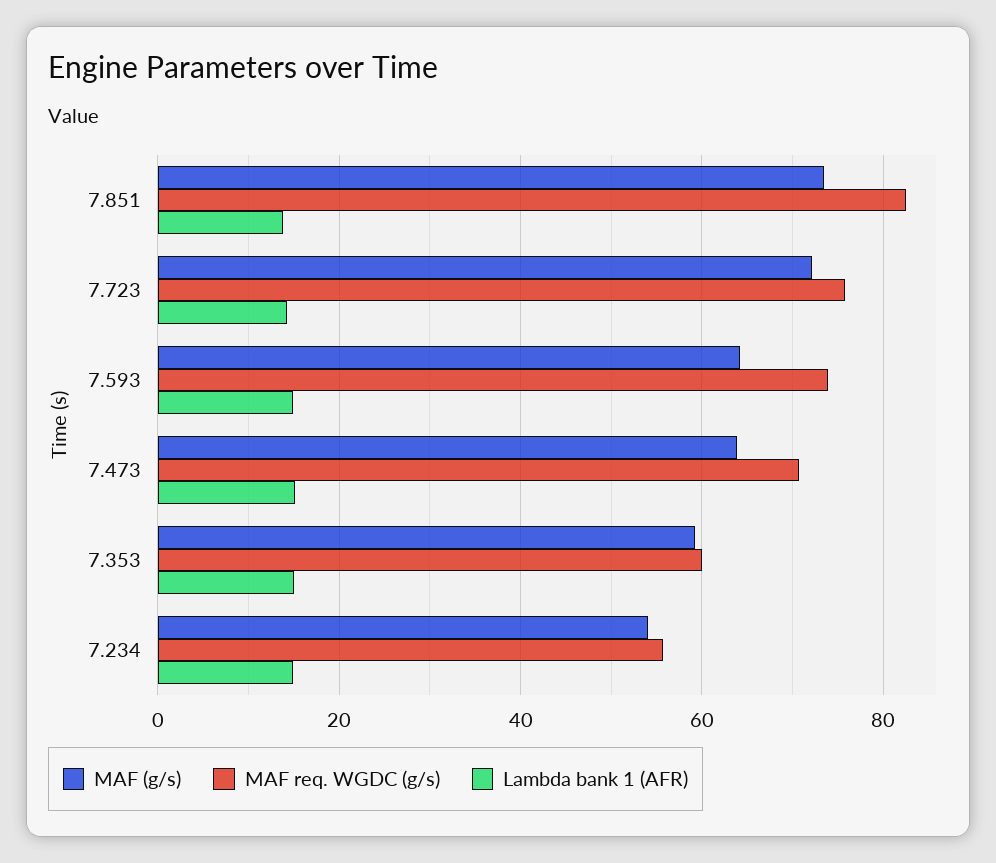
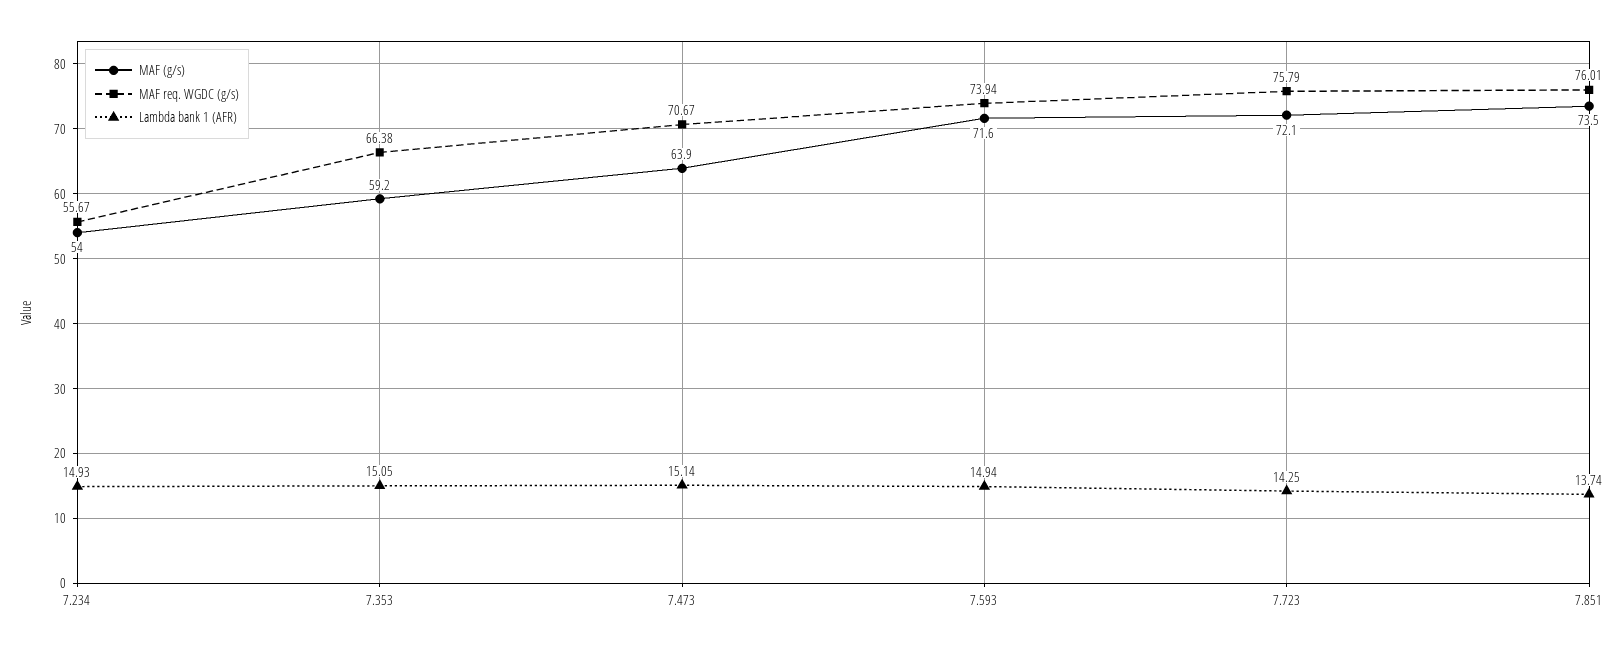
  {
    "MAF (g/s)": {
      "7.851": 73.5,
      "7.723": 72.1,
-     "7.593": 64,
+     "7.593": 71.6,
      "7.473": 63.9,
      "7.353": 59.2,
      "7.234": 54
    },
    "MAF req. WGDC (g/s)": {
-     "7.851": 82,
+     "7.851": 76.01,
      "7.723": 75.79,
      "7.593": 73.94,
      "7.473": 70.67,
-     "7.353": 60,
+     "7.353": 66.38,
      "7.234": 55.67
    },
    "Lambda bank 1 (AFR)": {
      "7.851": 13.74,
      "7.723": 14.25,
      "7.593": 14.94,
      "7.473": 15.14,
      "7.353": 15.05,
      "7.234": 14.93
    }
  }

